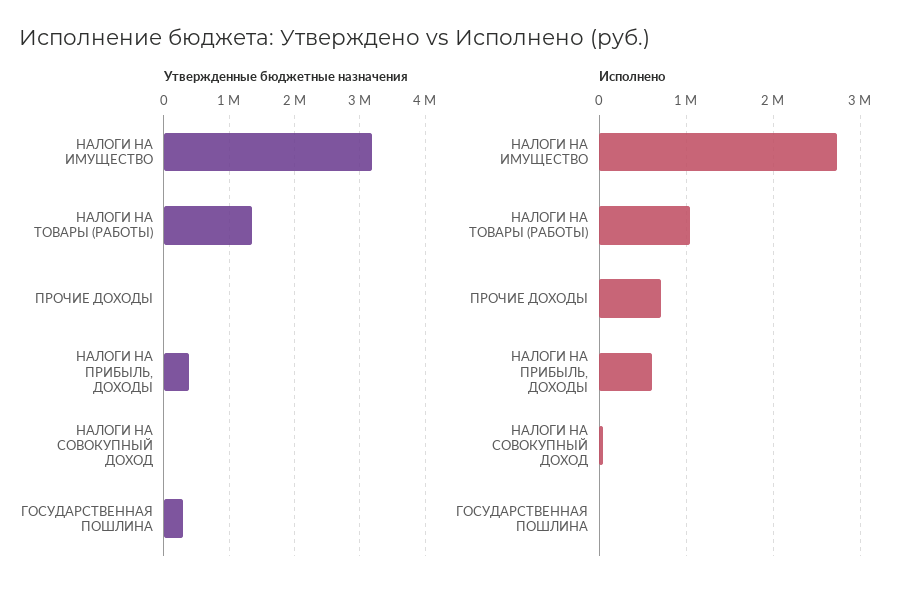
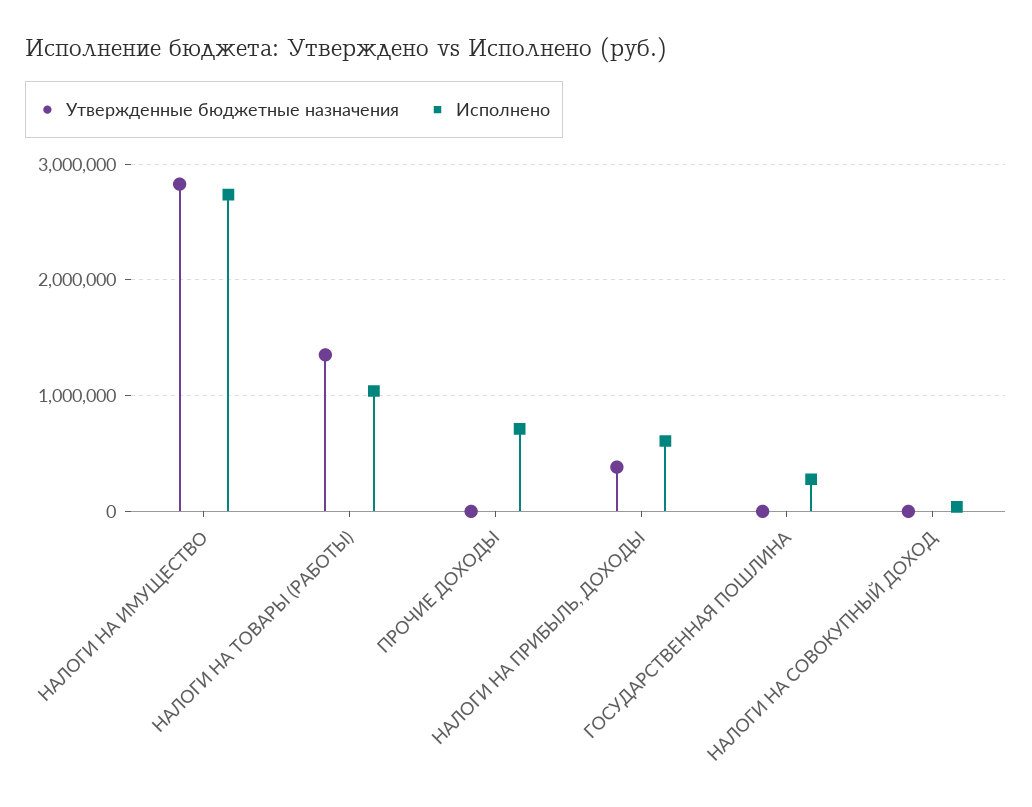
  {
    "Утвержденные бюджетные назначения": {
-     "НАЛОГИ НА ИМУЩЕСТВО": 3200000,
+     "НАЛОГИ НА ИМУЩЕСТВО": 2800000,
      "НАЛОГИ НА ТОВАРЫ (РАБОТЫ)": 1400000,
      "ПРОЧИЕ ДОХОДЫ": 0,
      "НАЛОГИ НА ПРИБЫЛЬ, ДОХОДЫ": 400000,
      "НАЛОГИ НА СОВОКУПНЫЙ ДОХОД": 0,
-     "ГОСУДАРСТВЕННАЯ ПОШЛИНА": 300000
+     "ГОСУДАРСТВЕННАЯ ПОШЛИНА": 0
    },
    "Исполнено": {
      "НАЛОГИ НА ИМУЩЕСТВО": 2700000,
      "НАЛОГИ НА ТОВАРЫ (РАБОТЫ)": 1000000,
      "ПРОЧИЕ ДОХОДЫ": 700000,
      "НАЛОГИ НА ПРИБЫЛЬ, ДОХОДЫ": 600000,
      "НАЛОГИ НА СОВОКУПНЫЙ ДОХОД": 0,
-     "ГОСУДАРСТВЕННАЯ ПОШЛИНА": 0
+     "ГОСУДАРСТВЕННАЯ ПОШЛИНА": 300000
    }
  }

